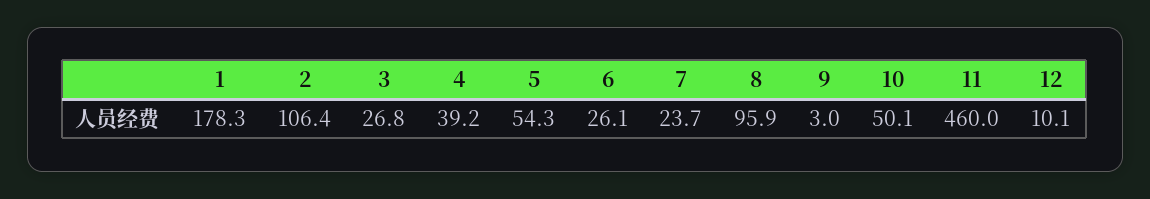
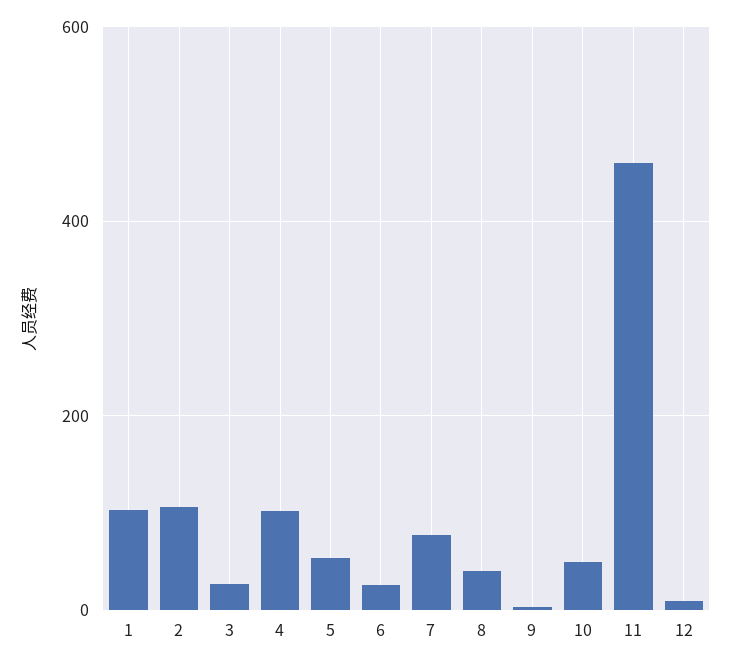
  {
-   "1": 178.3,
+   "1": 100,
    "2": 106.4,
    "3": 26.8,
-   "4": 39.2,
+   "4": 100,
    "5": 54.3,
    "6": 26.1,
-   "7": 23.7,
+   "7": 80,
-   "8": 95.9,
+   "8": 40,
    "9": 3,
    "10": 50.1,
    "11": 460,
    "12": 10.1
  }

